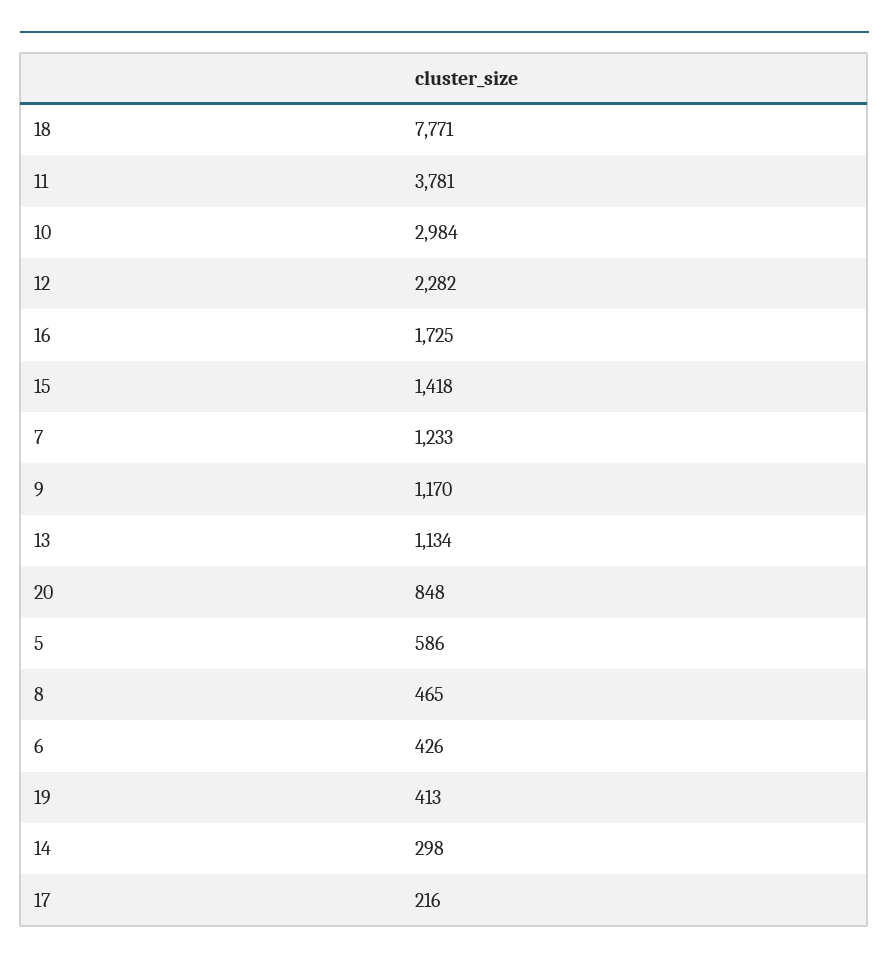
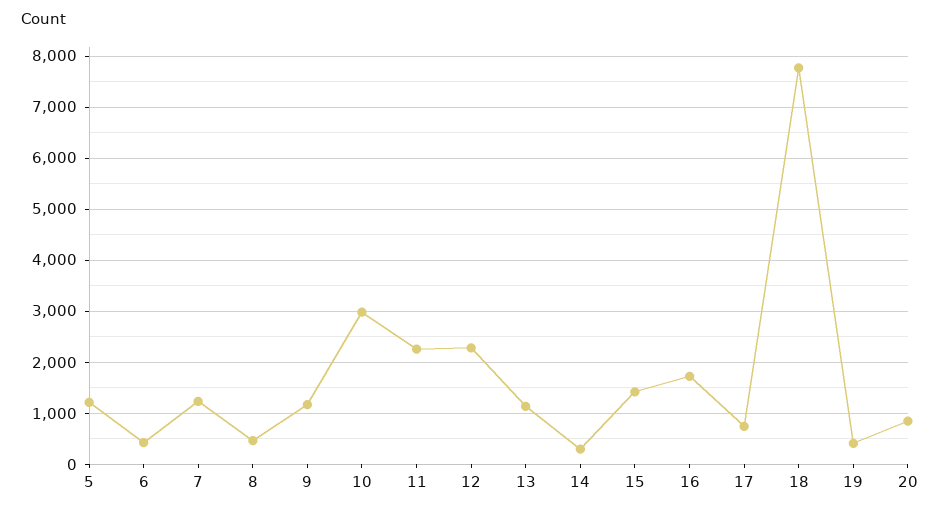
  {
    "18": 7771,
-   "11": 3781,
+   "11": 2200,
    "10": 2984,
    "12": 2282,
    "16": 1725,
    "15": 1418,
    "7": 1233,
    "9": 1170,
    "13": 1134,
    "20": 848,
-   "5": 586,
+   "5": 1200,
    "8": 465,
    "6": 426,
    "19": 413,
    "14": 298,
-   "17": 216
+   "17": 800
  }

